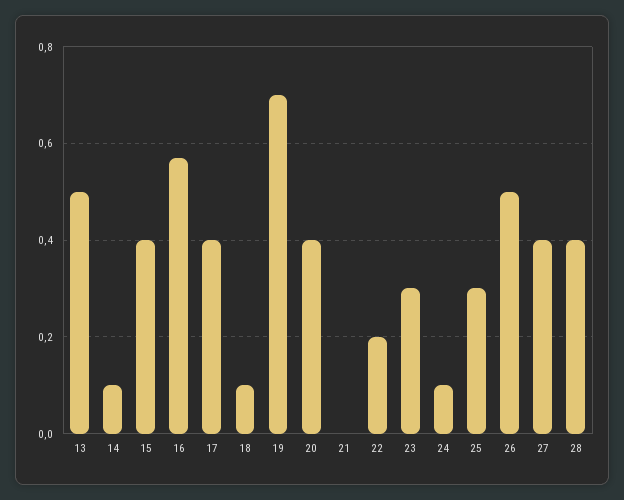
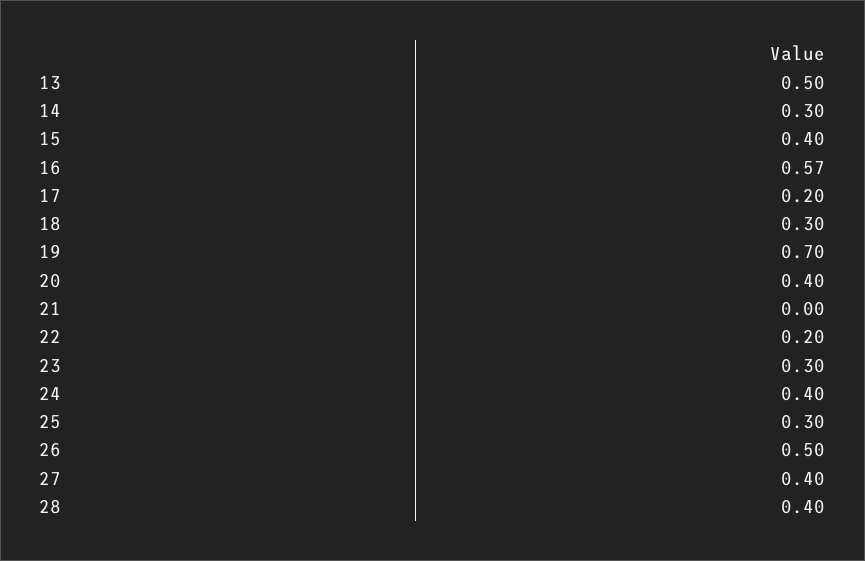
  {
    "13": 0.5,
-   "14": 0.1,
+   "14": 0.3,
    "15": 0.4,
    "16": 0.57,
-   "17": 0.4,
+   "17": 0.2,
-   "18": 0.1,
+   "18": 0.3,
    "19": 0.7,
    "20": 0.4,
    "21": 0,
    "22": 0.2,
    "23": 0.3,
-   "24": 0.1,
+   "24": 0.4,
    "25": 0.3,
    "26": 0.5,
    "27": 0.4,
    "28": 0.4
  }

